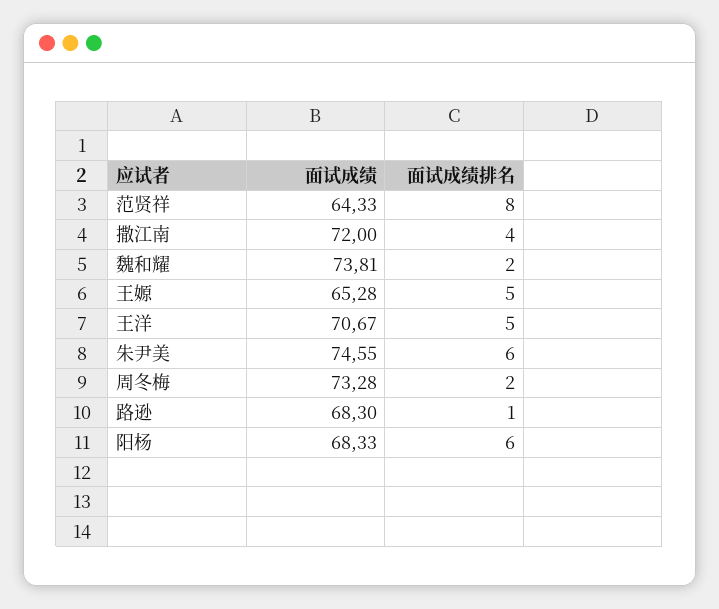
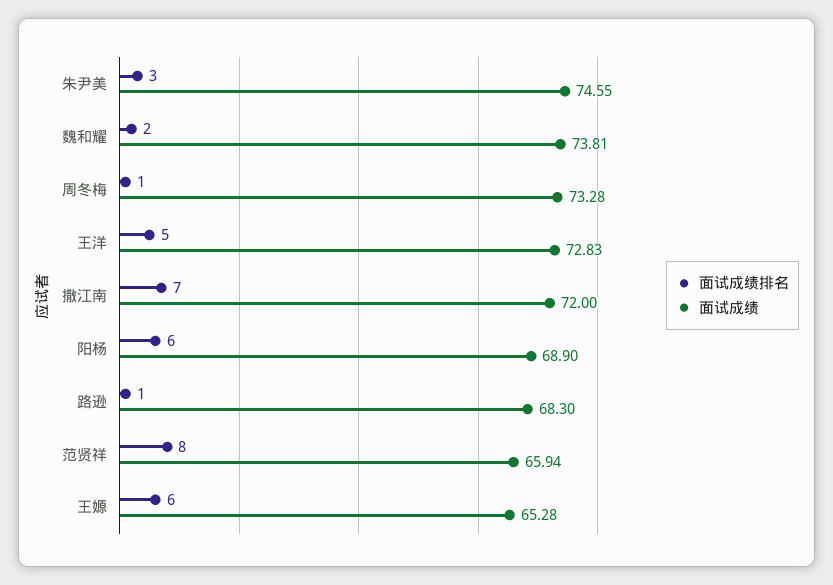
  {
    "面试成绩": {
-     "范贤祥": 64.33,
+     "范贤祥": 65.94,
      "撒江南": 72,
      "魏和耀": 73.81,
      "王嫄": 65.28,
-     "王洋": 70.67,
+     "王洋": 72.83,
      "朱尹美": 74.55,
      "周冬梅": 73.28,
      "路逊": 68.3,
-     "阳杨": 68.33
+     "阳杨": 68.9
    },
    "面试成绩排名": {
      "范贤祥": 8,
-     "撒江南": 4,
+     "撒江南": 7,
      "魏和耀": 2,
-     "王嫄": 5,
+     "王嫄": 6,
      "王洋": 5,
-     "朱尹美": 6,
+     "朱尹美": 3,
-     "周冬梅": 2,
+     "周冬梅": 1,
      "路逊": 1,
      "阳杨": 6
    }
  }

